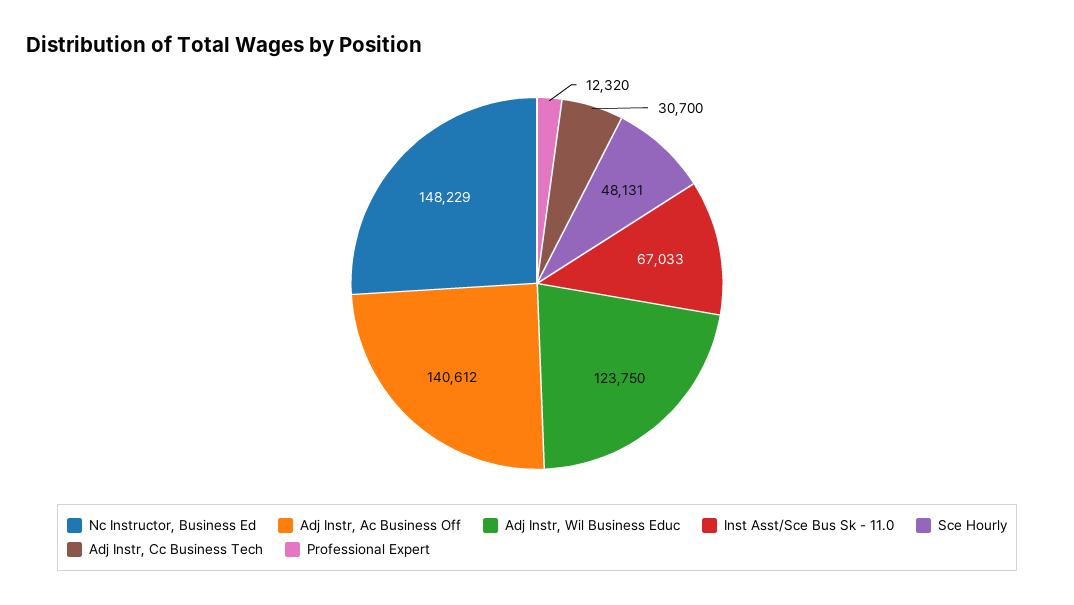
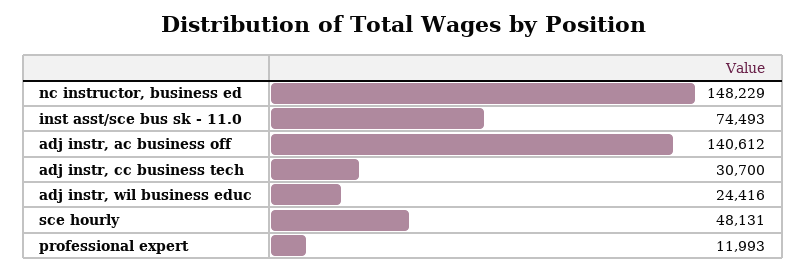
  {
    "Nc Instructor, Business Ed": 148229,
    "Adj Instr, Ac Business Off": 140612,
-   "Adj Instr, Wil Business Educ": 123750,
+   "Adj Instr, Wil Business Educ": 24416,
-   "Inst Asst/Sce Bus Sk - 11.0": 67033,
+   "Inst Asst/Sce Bus Sk - 11.0": 74493,
    "Sce Hourly": 48131,
    "Adj Instr, Cc Business Tech": 30700,
-   "Professional Expert": 12320
+   "Professional Expert": 11993
  }

